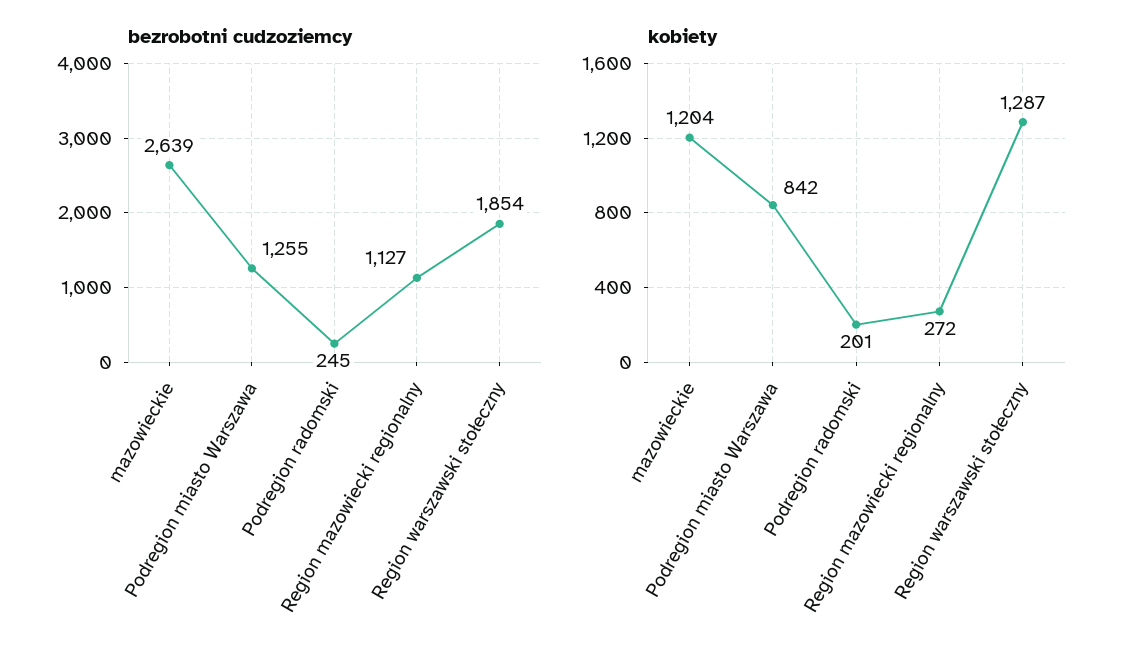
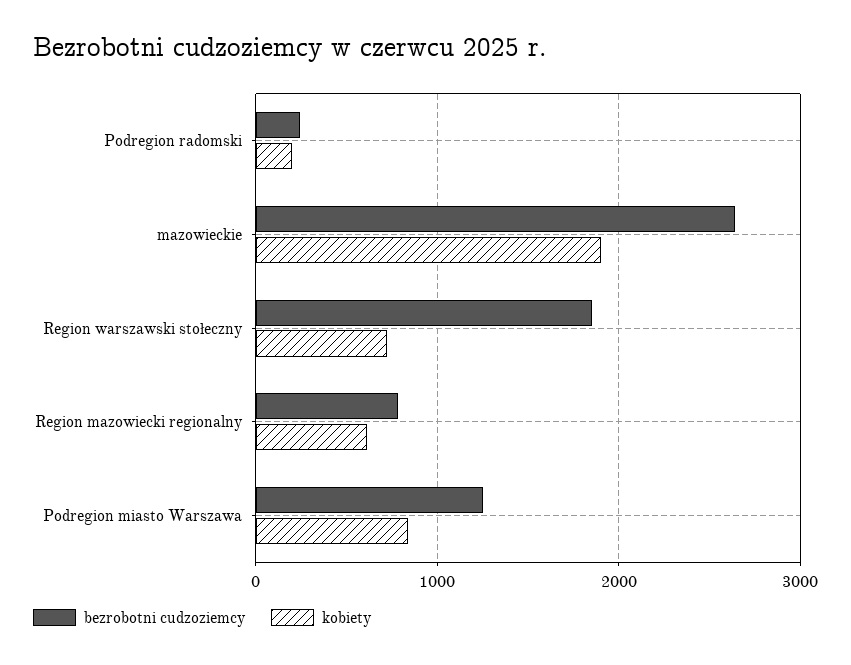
  {
    "bezrobotni cudzoziemcy": {
      "mazowieckie": 2639,
      "Podregion miasto Warszawa": 1255,
      "Podregion radomski": 245,
-     "Region mazowiecki regionalny": 1127,
+     "Region mazowiecki regionalny": 800,
      "Region warszawski stołeczny": 1854
    },
    "kobiety": {
-     "mazowieckie": 1204,
+     "mazowieckie": 1900,
      "Podregion miasto Warszawa": 842,
      "Podregion radomski": 201,
-     "Region mazowiecki regionalny": 272,
+     "Region mazowiecki regionalny": 600,
-     "Region warszawski stołeczny": 1287
+     "Region warszawski stołeczny": 700
    }
  }

